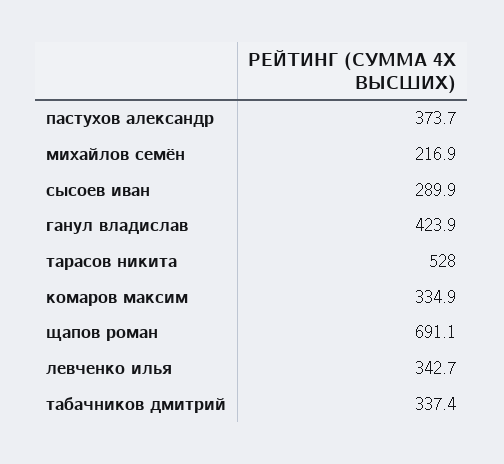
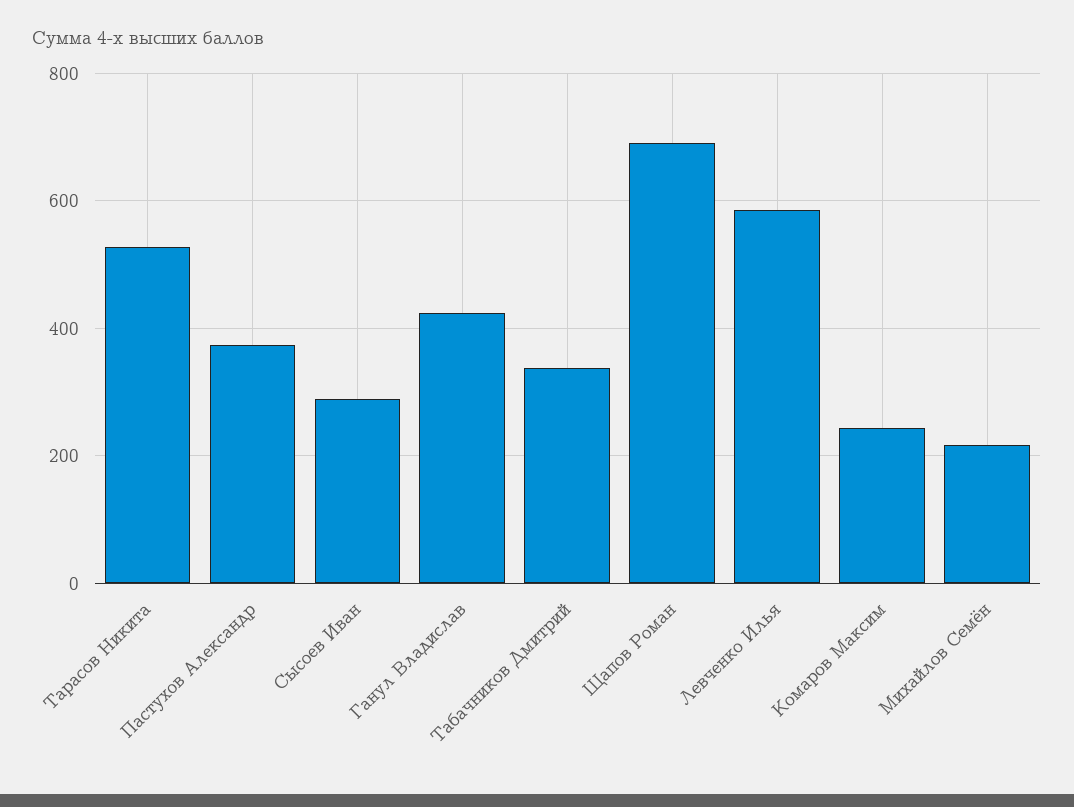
  {
    "пастухов александр": 373.7,
    "михайлов семён": 216.9,
    "сысоев иван": 289.9,
    "ганул владислав": 423.9,
    "тарасов никита": 528,
-   "комаров максим": 334.9,
+   "комаров максим": 240,
    "щапов роман": 691.1,
-   "левченко илья": 342.7,
+   "левченко илья": 580,
    "табачников дмитрий": 337.4
  }

